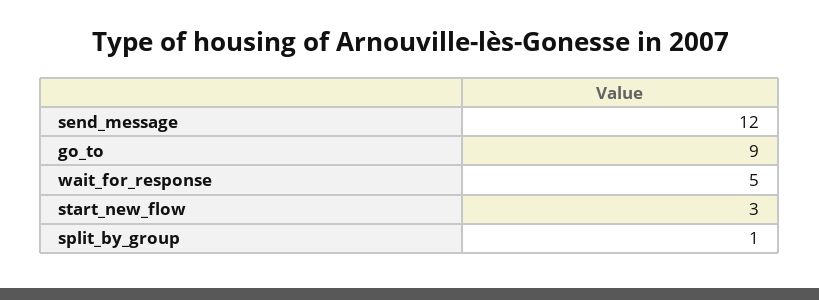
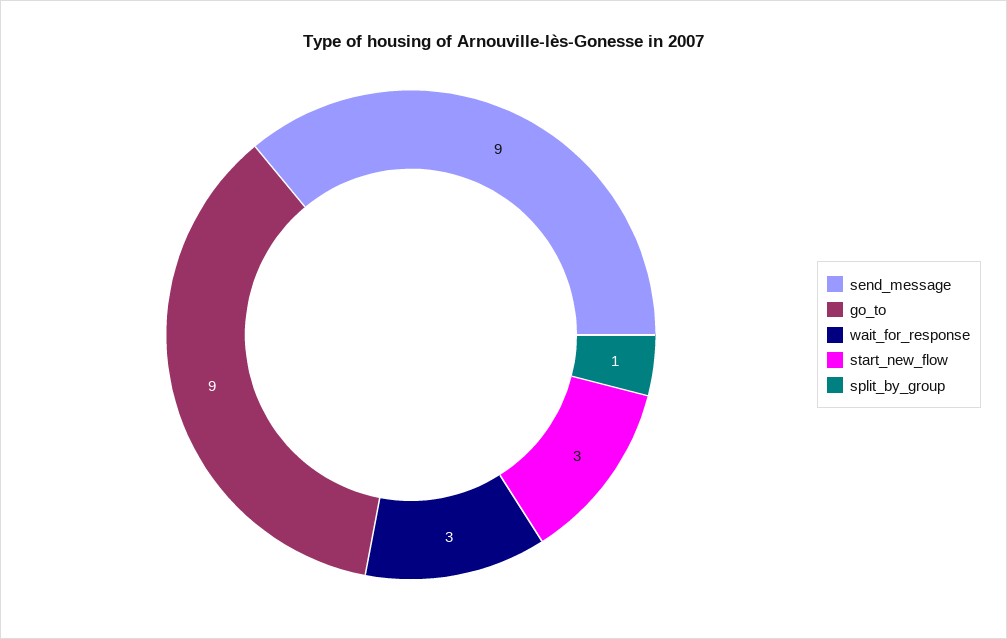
  {
-   "send_message": 12,
+   "send_message": 9,
    "go_to": 9,
-   "wait_for_response": 5,
+   "wait_for_response": 3,
    "start_new_flow": 3,
    "split_by_group": 1
  }

